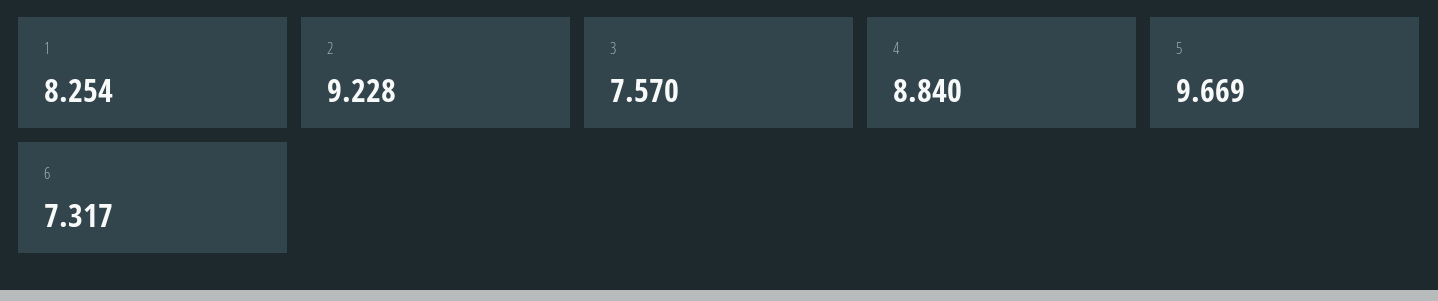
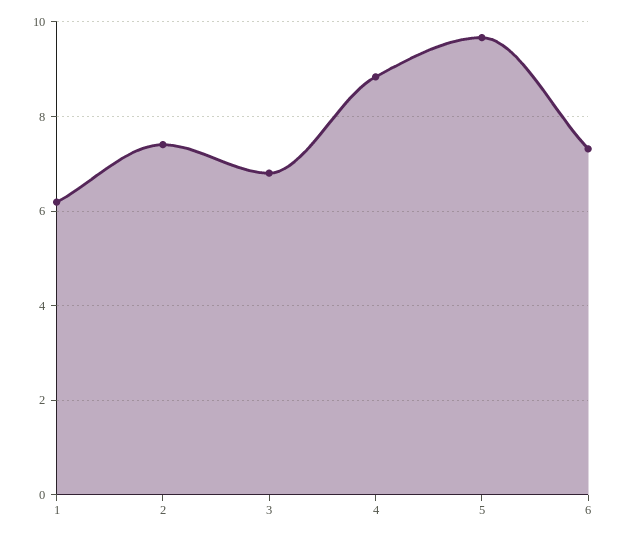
  {
-   "1": 8.254,
+   "1": 6.2,
-   "2": 9.228,
+   "2": 7.4,
-   "3": 7.57,
+   "3": 6.8,
    "4": 8.84,
    "5": 9.669,
    "6": 7.317
  }

